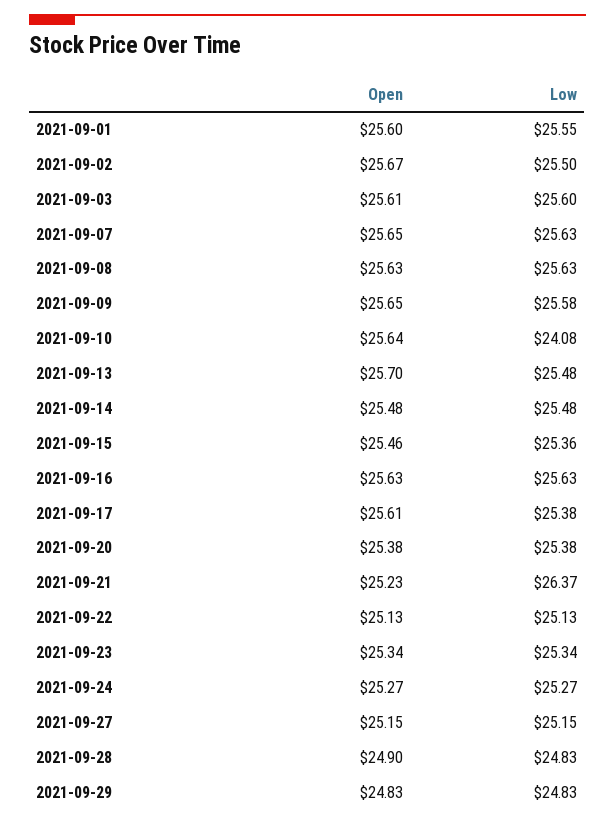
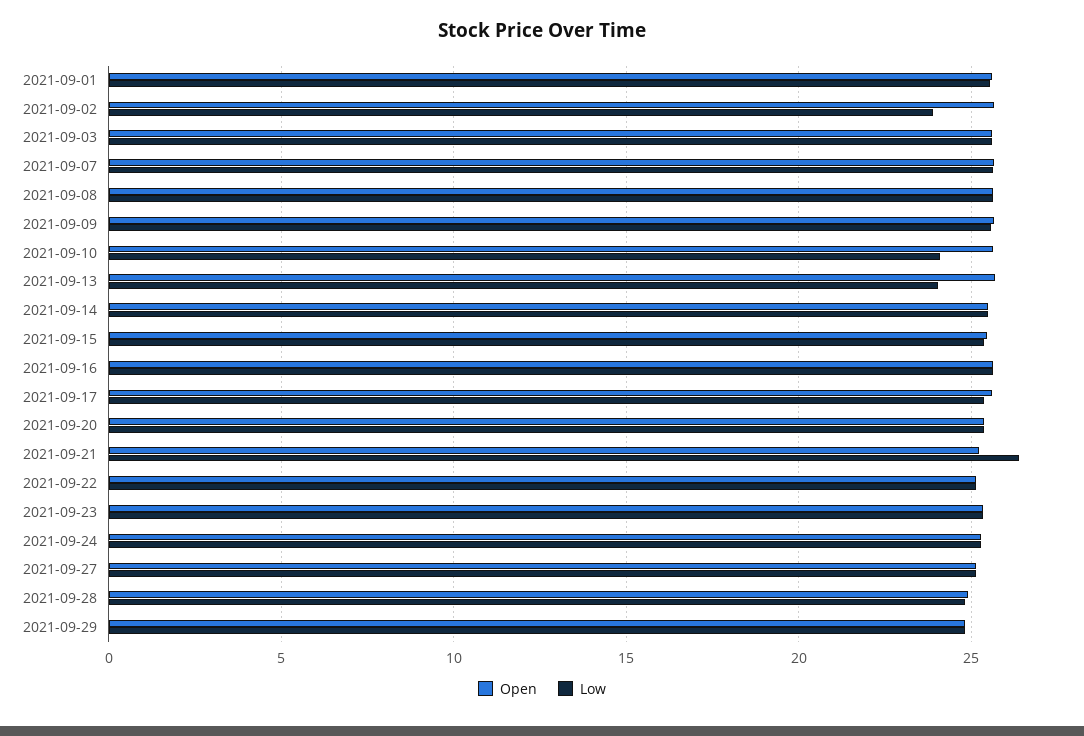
  {
    "Open": {
      "2021-09-01": 25.6,
      "2021-09-02": 25.67,
      "2021-09-03": 25.61,
      "2021-09-07": 25.65,
      "2021-09-08": 25.63,
      "2021-09-09": 25.65,
      "2021-09-10": 25.64,
      "2021-09-13": 25.7,
      "2021-09-14": 25.48,
      "2021-09-15": 25.46,
      "2021-09-16": 25.63,
      "2021-09-17": 25.61,
      "2021-09-20": 25.38,
      "2021-09-21": 25.23,
      "2021-09-22": 25.13,
      "2021-09-23": 25.34,
      "2021-09-24": 25.27,
      "2021-09-27": 25.15,
      "2021-09-28": 24.9,
      "2021-09-29": 24.83
    },
    "Low": {
      "2021-09-01": 25.55,
-     "2021-09-02": 25.5,
+     "2021-09-02": 24,
      "2021-09-03": 25.6,
      "2021-09-07": 25.63,
      "2021-09-08": 25.63,
      "2021-09-09": 25.58,
      "2021-09-10": 24.08,
-     "2021-09-13": 25.48,
+     "2021-09-13": 24,
      "2021-09-14": 25.48,
      "2021-09-15": 25.36,
      "2021-09-16": 25.63,
      "2021-09-17": 25.38,
      "2021-09-20": 25.38,
      "2021-09-21": 26.37,
      "2021-09-22": 25.13,
      "2021-09-23": 25.34,
      "2021-09-24": 25.27,
      "2021-09-27": 25.15,
      "2021-09-28": 24.83,
      "2021-09-29": 24.83
    }
  }

